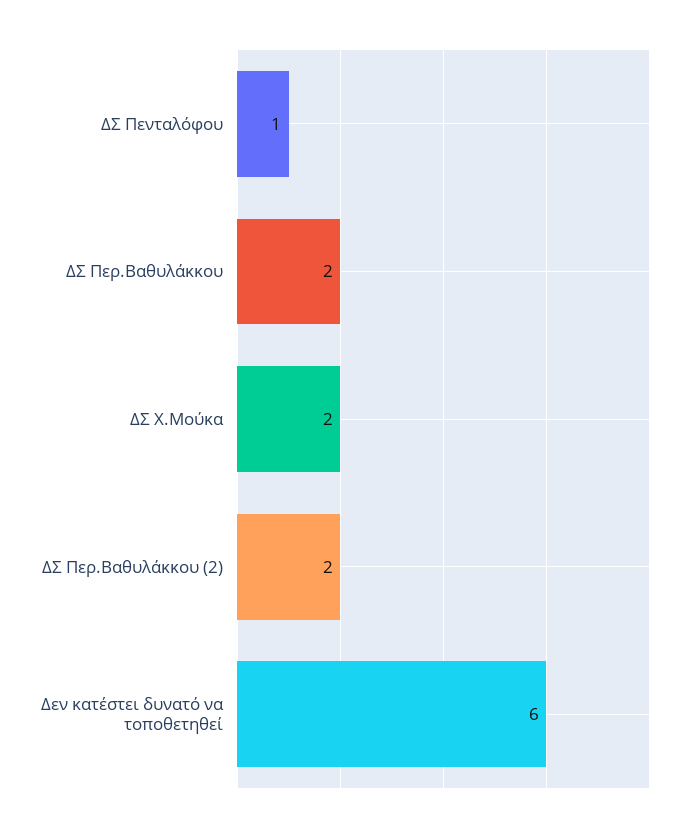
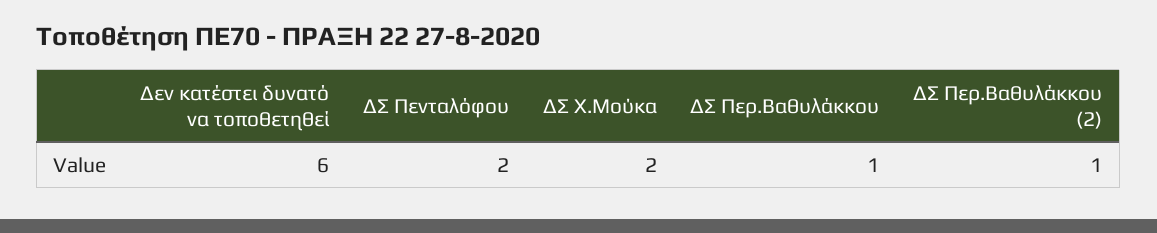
  {
-   "ΔΣ Πενταλόφου": 1,
+   "ΔΣ Πενταλόφου": 2,
-   "ΔΣ Περ.Βαθυλάκκου": 2,
+   "ΔΣ Περ.Βαθυλάκκου": 1,
    "ΔΣ Χ.Μούκα": 2,
-   "ΔΣ Περ.Βαθυλάκκου (2)": 2,
+   "ΔΣ Περ.Βαθυλάκκου (2)": 1,
    "Δεν κατέστει δυνατό να τοποθετηθεί": 6
  }

